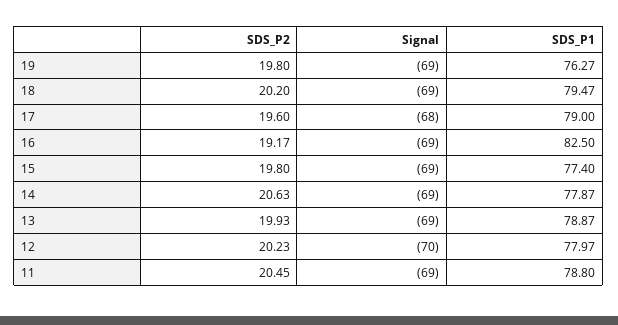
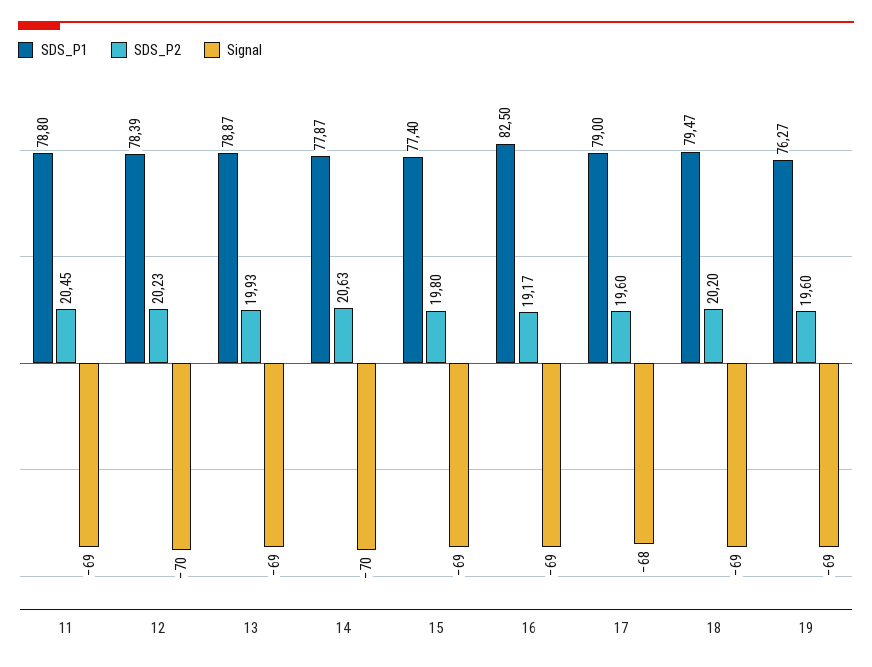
  {
    "SDS_P2": {
-     "19": 19.8,
+     "19": 19.6,
      "18": 20.2,
      "17": 19.6,
      "16": 19.17,
      "15": 19.8,
      "14": 20.63,
      "13": 19.93,
      "12": 20.23,
      "11": 20.45
    },
    "Signal": {
      "19": -69,
      "18": -69,
      "17": -68,
      "16": -69,
      "15": -69,
-     "14": -69,
+     "14": -70,
      "13": -69,
      "12": -70,
      "11": -69
    },
    "SDS_P1": {
      "19": 76.27,
      "18": 79.47,
      "17": 79,
      "16": 82.5,
      "15": 77.4,
      "14": 77.87,
      "13": 78.87,
-     "12": 77.97,
+     "12": 78.39,
      "11": 78.8
    }
  }

